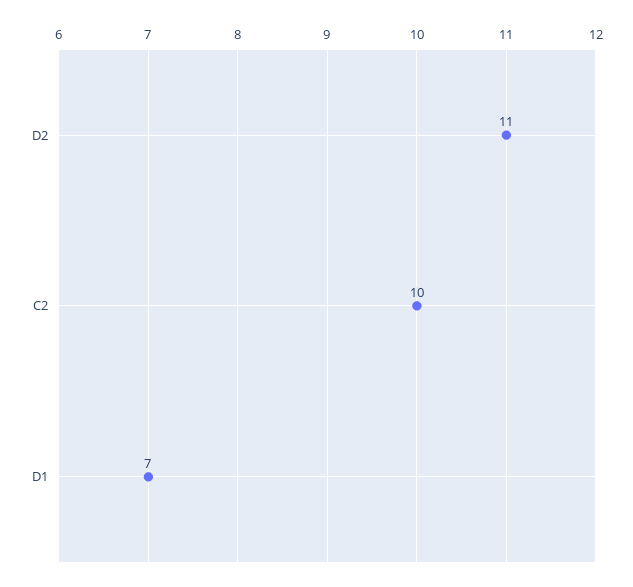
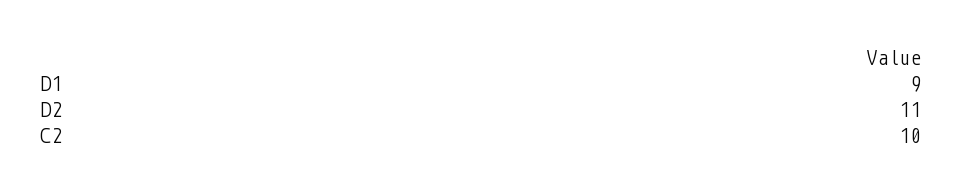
  {
    "D2": 11,
    "C2": 10,
-   "D1": 7
+   "D1": 9
  }

